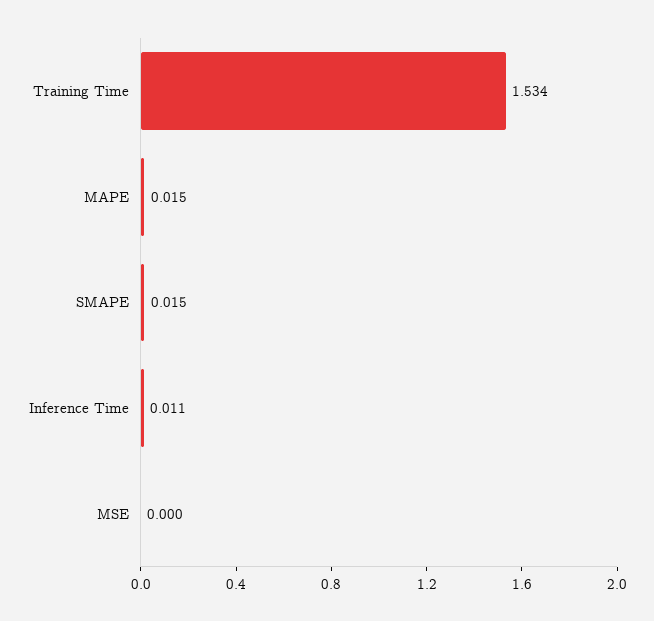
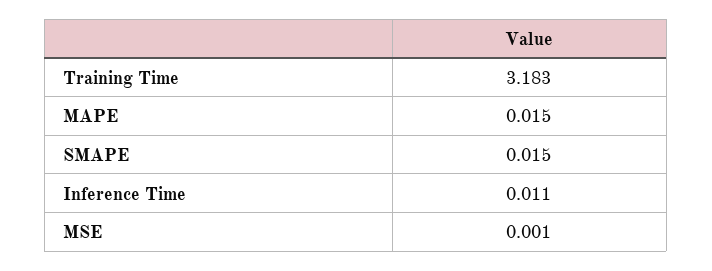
  {
-   "Training Time": 1.534,
+   "Training Time": 3.183,
    "MAPE": 0.015,
    "SMAPE": 0.015,
    "Inference Time": 0.011,
-   "MSE": 0
+   "MSE": 0.001
  }

